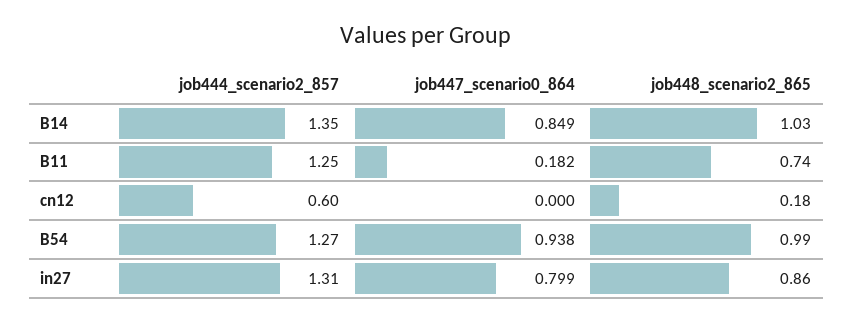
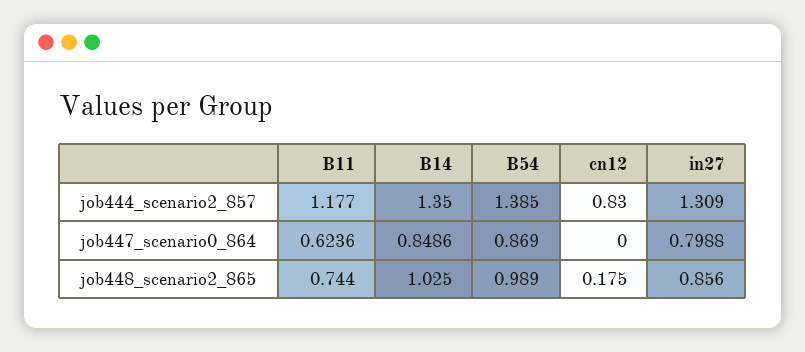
  {
    "job444_scenario2_857": {
      "B14": 1.35,
-     "B11": 1.25,
+     "B11": 1.177,
-     "cn12": 0.6,
+     "cn12": 0.83,
-     "B54": 1.27,
+     "B54": 1.385,
      "in27": 1.309
    },
    "job447_scenario0_864": {
      "B14": 0.8486,
-     "B11": 0.182,
+     "B11": 0.6236,
      "cn12": 0,
-     "B54": 0.938,
+     "B54": 0.869,
      "in27": 0.7988
    },
    "job448_scenario2_865": {
      "B14": 1.025,
      "B11": 0.744,
      "cn12": 0.175,
      "B54": 0.989,
      "in27": 0.856
    }
  }

